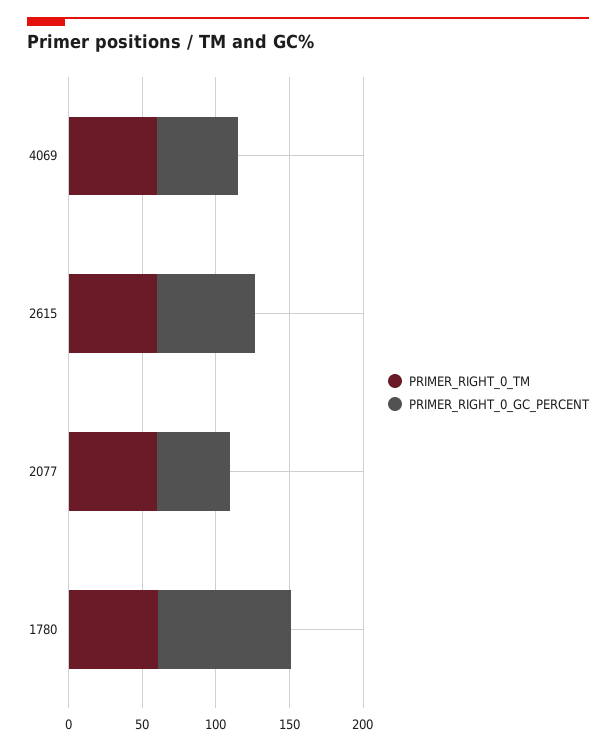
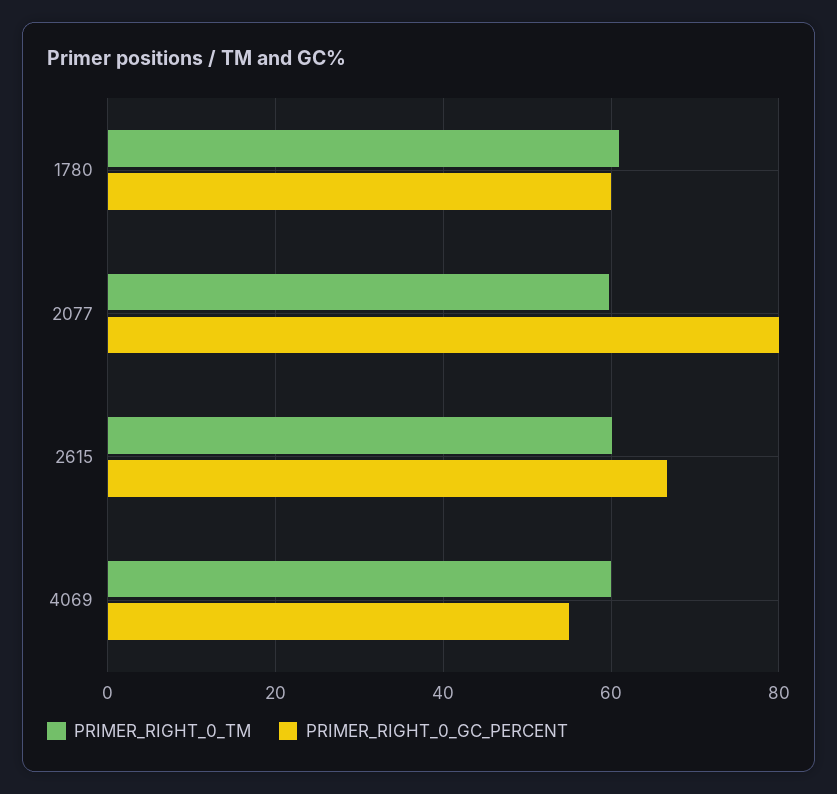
  {
    "PRIMER_RIGHT_0_TM": {
      "4069": 60,
      "2615": 60,
      "2077": 60,
      "1780": 60
    },
    "PRIMER_RIGHT_0_GC_PERCENT": {
      "4069": 56,
      "2615": 66,
-     "2077": 50,
+     "2077": 80,
-     "1780": 90
+     "1780": 60
    }
  }

